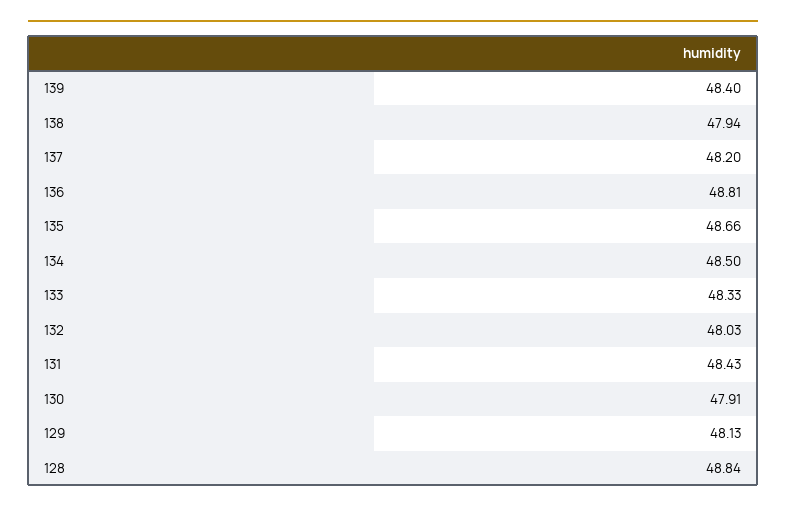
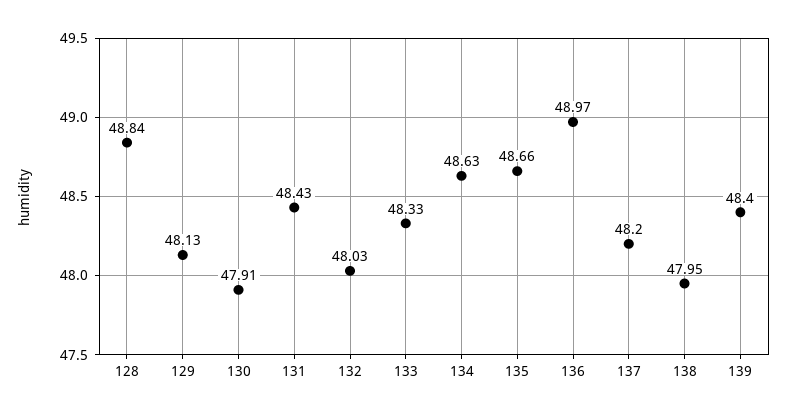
  {
    "139": 48.4,
-   "138": 47.94,
+   "138": 47.95,
    "137": 48.2,
-   "136": 48.81,
+   "136": 48.97,
    "135": 48.66,
-   "134": 48.5,
+   "134": 48.63,
    "133": 48.33,
    "132": 48.03,
    "131": 48.43,
    "130": 47.91,
    "129": 48.13,
    "128": 48.84
  }

